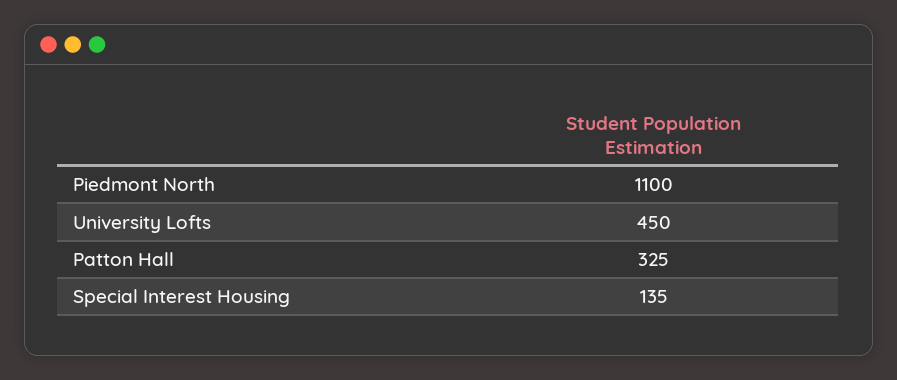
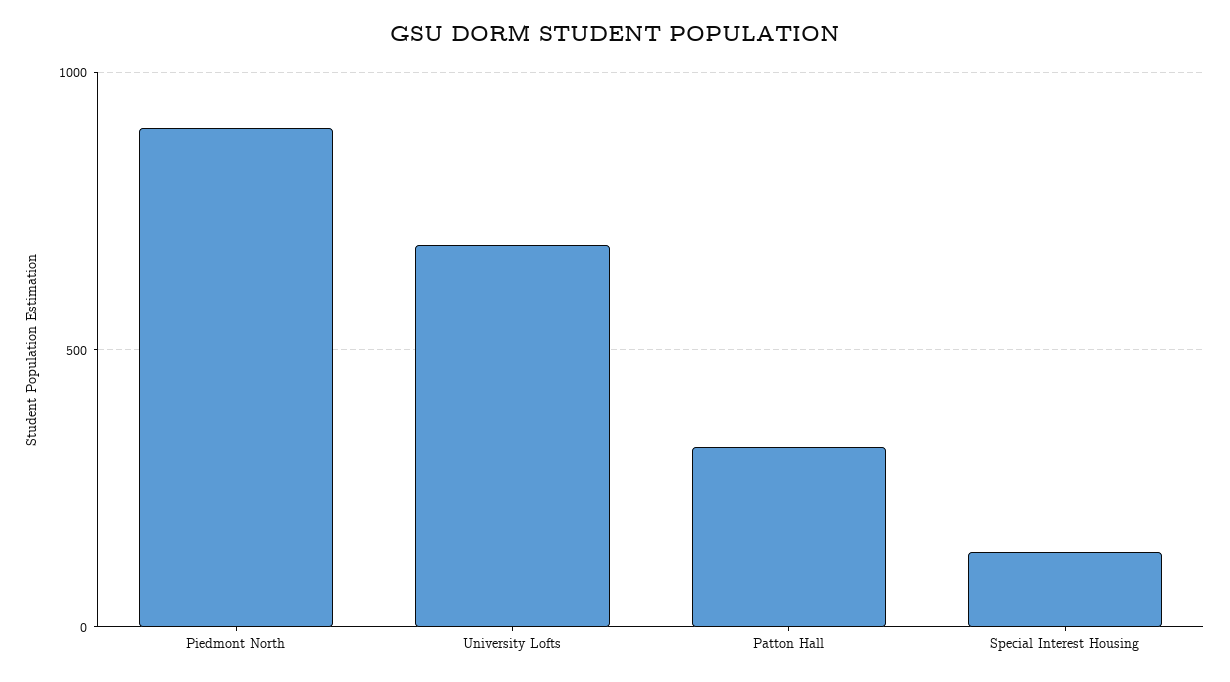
  {
-   "Piedmont North": 1100,
+   "Piedmont North": 900,
-   "University Lofts": 450,
+   "University Lofts": 700,
    "Patton Hall": 325,
    "Special Interest Housing": 135
  }

